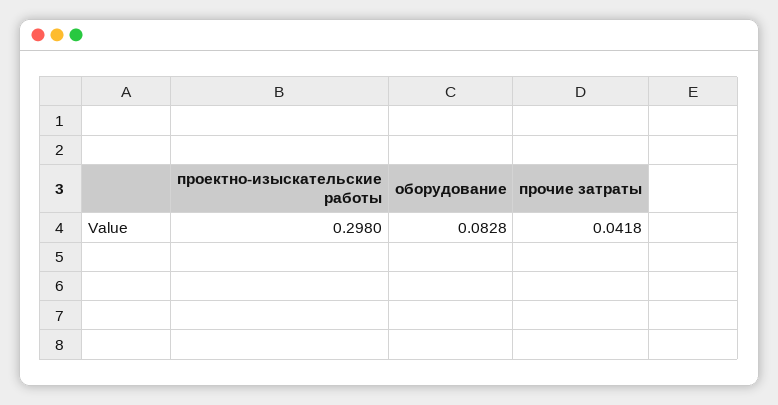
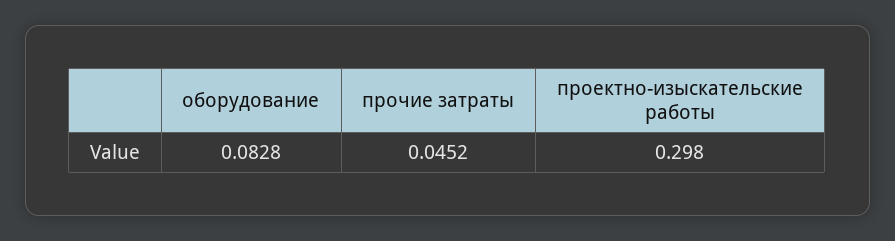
  {
    "проектно-изыскательские работы": 0.298,
    "оборудование": 0.0828,
-   "прочие затраты": 0.0418
+   "прочие затраты": 0.0452
  }

